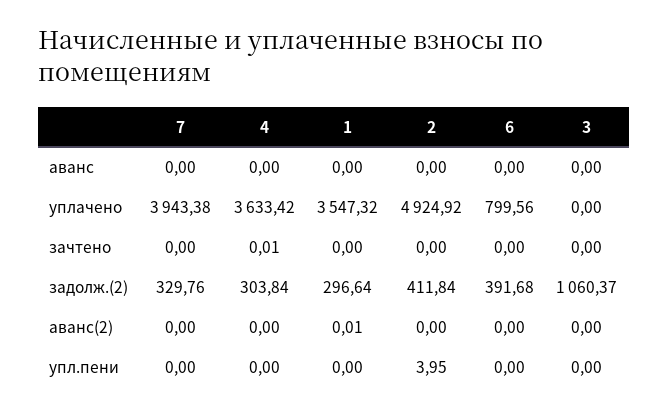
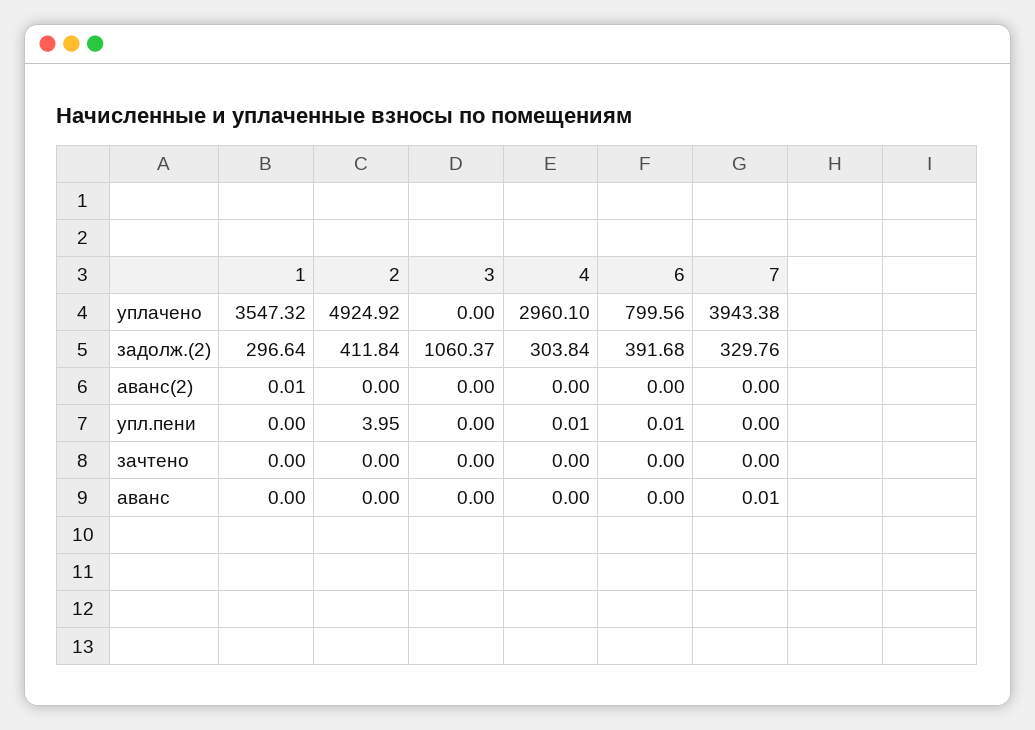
  {
    "7": {
-     "аванс": 0,
+     "аванс": 0.01,
      "уплачено": 3943.38,
      "зачтено": 0,
      "задолж.(2)": 329.76,
      "аванс(2)": 0,
      "упл.пени": 0
    },
    "4": {
      "аванс": 0,
-     "уплачено": 3633.42,
+     "уплачено": 2960.1,
-     "зачтено": 0.01,
+     "зачтено": 0,
      "задолж.(2)": 303.84,
      "аванс(2)": 0,
-     "упл.пени": 0
+     "упл.пени": 0.01
    },
    "1": {
      "аванс": 0,
      "уплачено": 3547.32,
      "зачтено": 0,
      "задолж.(2)": 296.64,
      "аванс(2)": 0.01,
      "упл.пени": 0
    },
    "2": {
      "аванс": 0,
      "уплачено": 4924.92,
      "зачтено": 0,
      "задолж.(2)": 411.84,
      "аванс(2)": 0,
      "упл.пени": 3.95
    },
    "6": {
      "аванс": 0,
      "уплачено": 799.56,
      "зачтено": 0,
      "задолж.(2)": 391.68,
      "аванс(2)": 0,
-     "упл.пени": 0
+     "упл.пени": 0.01
    },
    "3": {
      "аванс": 0,
      "уплачено": 0,
      "зачтено": 0,
      "задолж.(2)": 1060.37,
      "аванс(2)": 0,
      "упл.пени": 0
    }
  }

